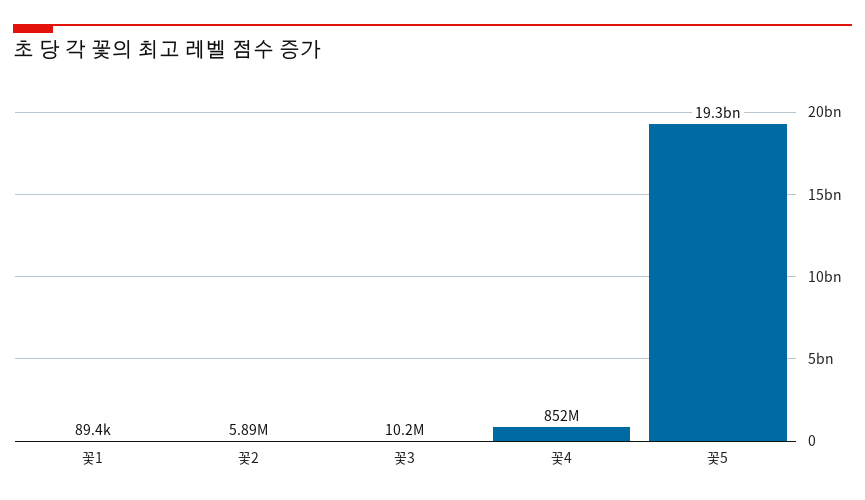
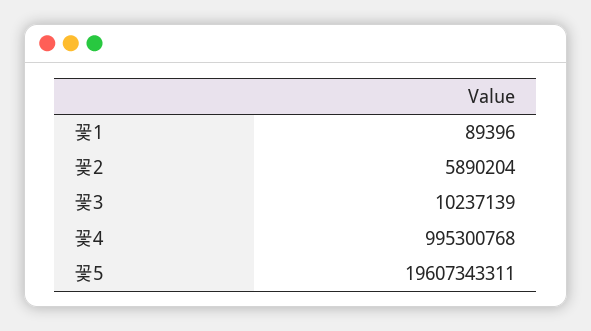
  {
    "꽃1": 89396,
    "꽃2": 5890204,
    "꽃3": 10237139,
-   "꽃4": 852000000,
+   "꽃4": 995300768,
-   "꽃5": 19300000000
+   "꽃5": 19607343311
  }

